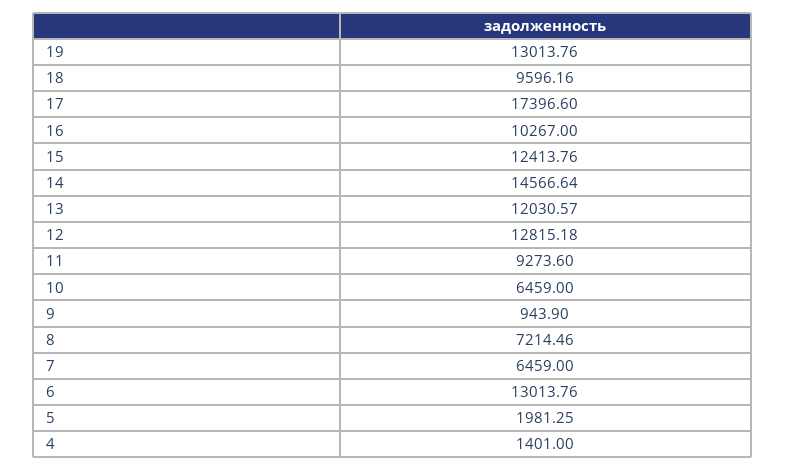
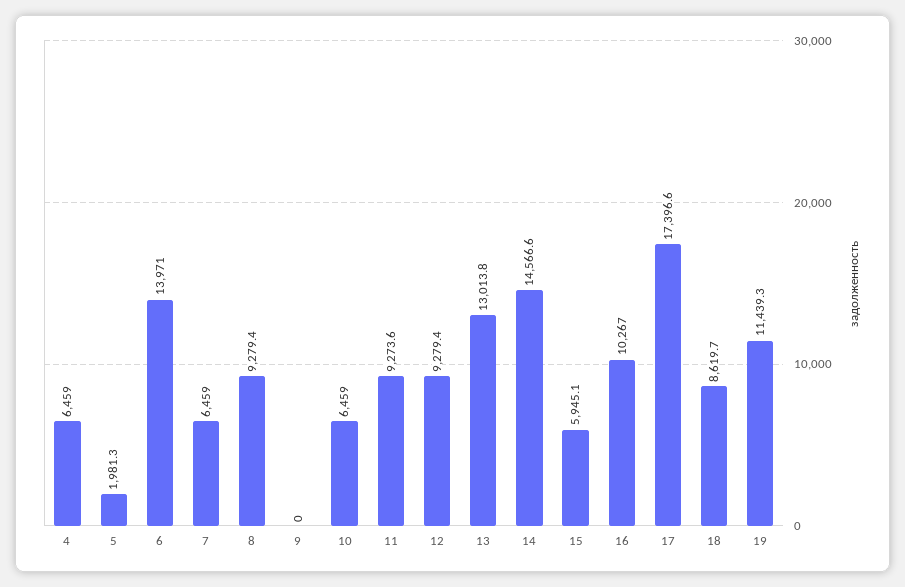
  {
-   "19": 13013.76,
+   "19": 11439.3,
-   "18": 9596.16,
+   "18": 8619.7,
    "17": 17396.6,
    "16": 10267,
-   "15": 12413.76,
+   "15": 5945.1,
    "14": 14566.64,
-   "13": 12030.57,
+   "13": 13013.8,
-   "12": 12815.18,
+   "12": 9279.4,
    "11": 9273.6,
    "10": 6459,
-   "9": 943.9,
+   "9": 0,
-   "8": 7214.46,
+   "8": 9279.4,
    "7": 6459,
-   "6": 13013.76,
+   "6": 13971,
    "5": 1981.25,
-   "4": 1401
+   "4": 6459
  }

